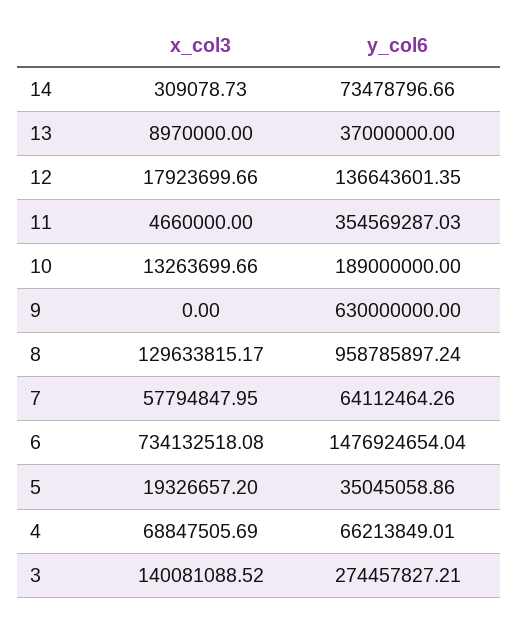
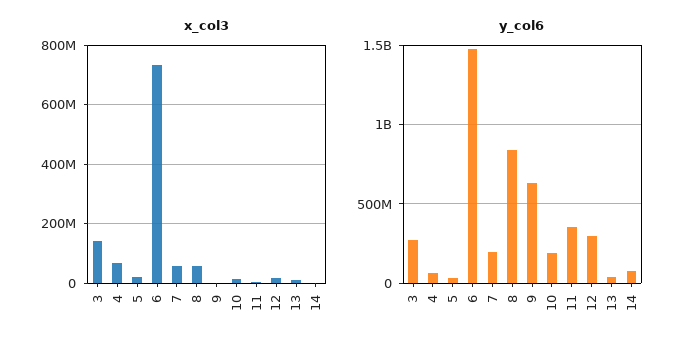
  {
    "x_col3": {
      "14": 309078.73,
      "13": 8970000,
      "12": 17923699.66,
      "11": 4660000,
      "10": 13263699.66,
      "9": 0,
-     "8": 129633815.17,
+     "8": 50000000,
      "7": 57794847.95,
      "6": 734132518.08,
      "5": 19326657.2,
      "4": 68847505.69,
      "3": 140081088.52
    },
    "y_col6": {
      "14": 73478796.66,
      "13": 37000000,
-     "12": 136643601.35,
+     "12": 300000000,
      "11": 354569287.03,
      "10": 189000000,
      "9": 630000000,
-     "8": 958785897.24,
+     "8": 850000000,
-     "7": 64112464.26,
+     "7": 200000000,
      "6": 1476924654.04,
      "5": 35045058.86,
      "4": 66213849.01,
      "3": 274457827.21
    }
  }

